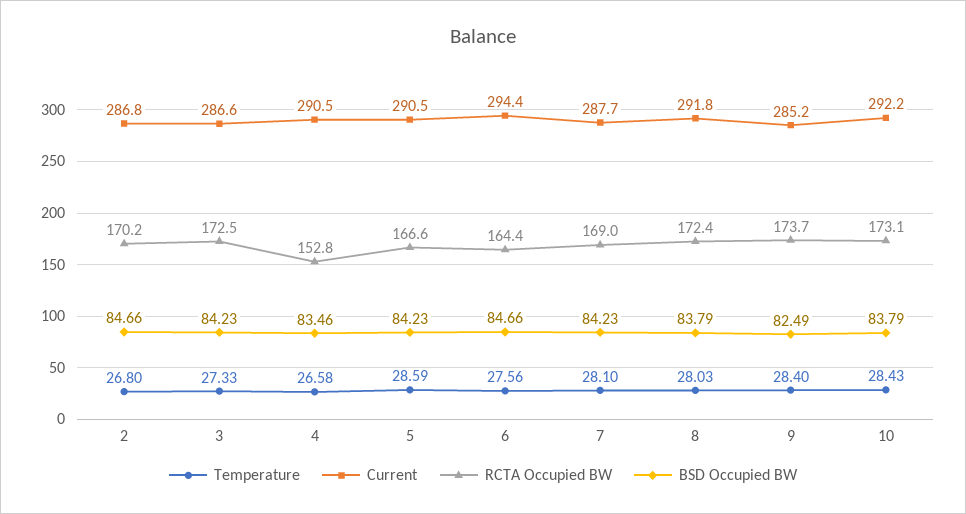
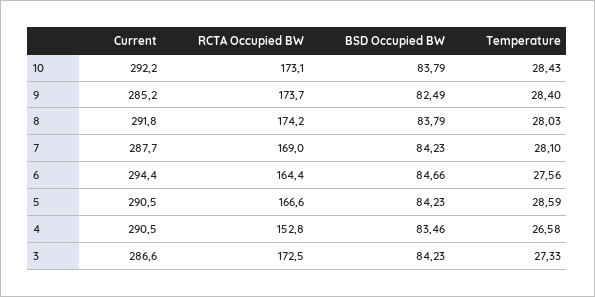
  {
    "Temperature": {
-     "2": 26.8,
      "3": 27.33,
      "4": 26.58,
      "5": 28.59,
      "6": 27.56,
      "7": 28.1,
      "8": 28.03,
      "9": 28.4,
      "10": 28.43
    },
    "Current": {
-     "2": 286.8,
      "3": 286.6,
      "4": 290.5,
      "5": 290.5,
      "6": 294.4,
      "7": 287.7,
      "8": 291.8,
      "9": 285.2,
      "10": 292.2
    },
    "RCTA Occupied BW": {
-     "2": 170.2,
      "3": 172.5,
      "4": 152.8,
      "5": 166.6,
      "6": 164.4,
      "7": 169,
-     "8": 172.4,
+     "8": 174.2,
      "9": 173.7,
      "10": 173.1
    },
    "BSD Occupied BW": {
-     "2": 84.66,
      "3": 84.23,
      "4": 83.46,
      "5": 84.23,
      "6": 84.66,
      "7": 84.23,
      "8": 83.79,
      "9": 82.49,
      "10": 83.79
    }
  }

